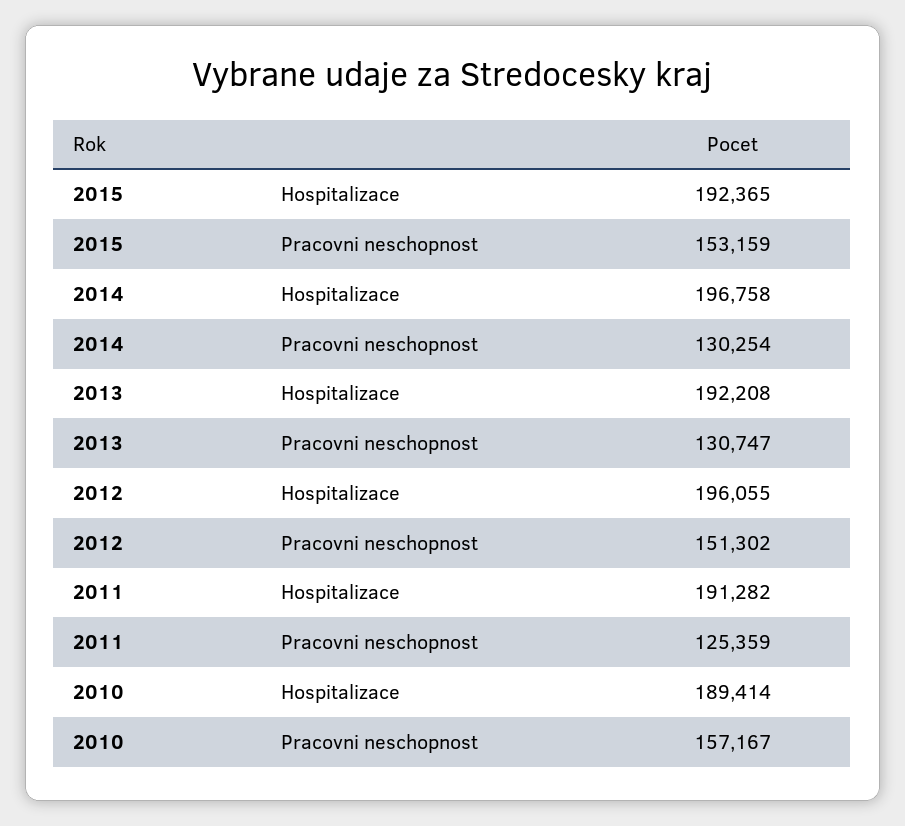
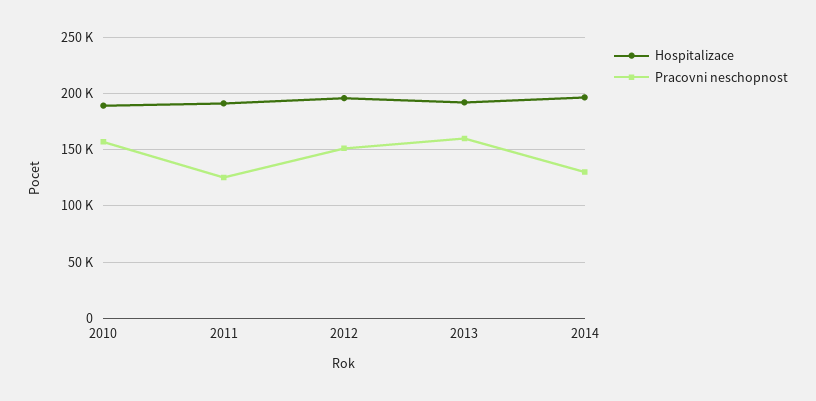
  {
    "Hospitalizace": {
-     "2015": 192365,
      "2014": 196758,
      "2013": 192208,
      "2012": 196055,
      "2011": 191282,
      "2010": 189414
    },
    "Pracovni neschopnost": {
-     "2015": 153159,
      "2014": 130254,
-     "2013": 130747,
+     "2013": 160000,
      "2012": 151302,
      "2011": 125359,
      "2010": 157167
    }
  }

